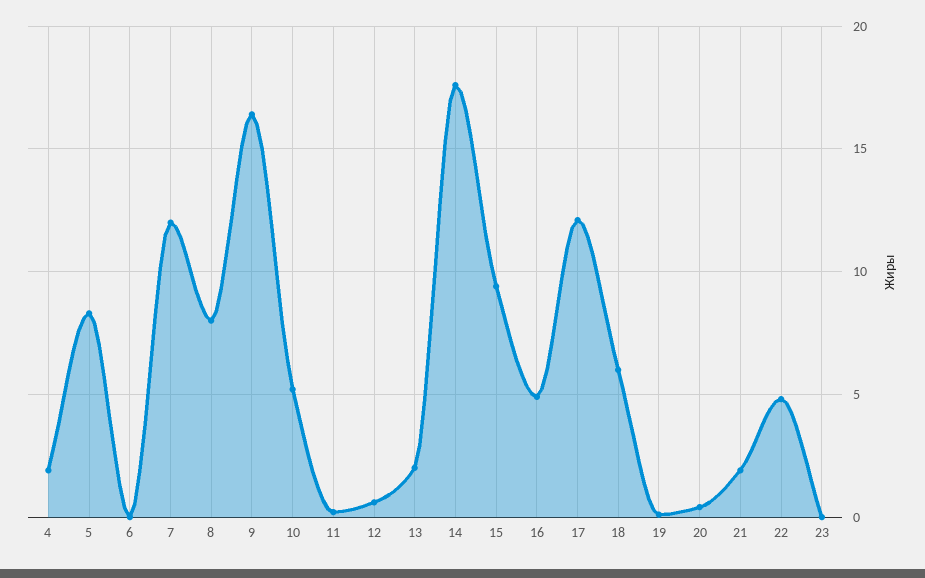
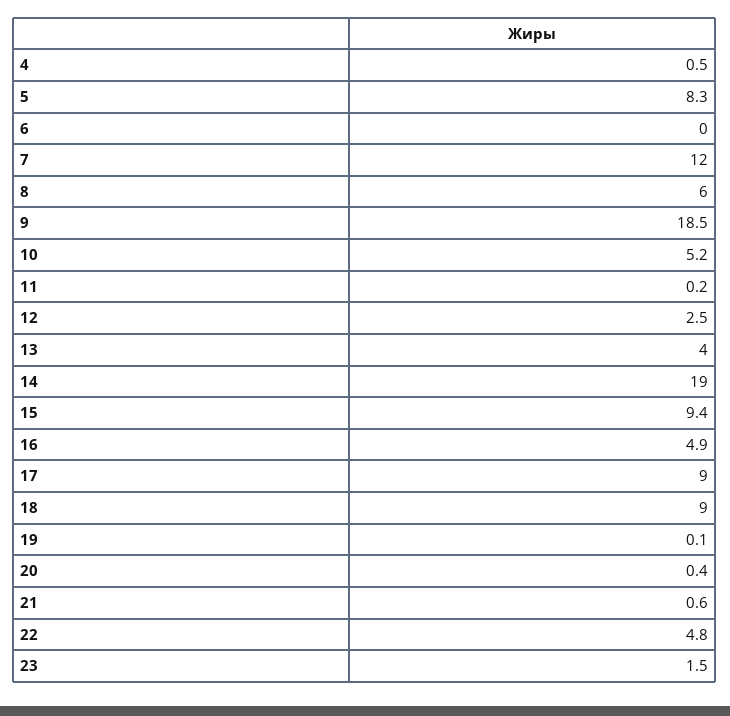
  {
-   "4": 2,
+   "4": 0.5,
    "5": 8.3,
    "6": 0,
    "7": 12,
-   "8": 8,
+   "8": 6,
-   "9": 16.5,
+   "9": 18.5,
    "10": 5.2,
    "11": 0.2,
-   "12": 0.5,
+   "12": 2.5,
-   "13": 2,
+   "13": 4,
-   "14": 17.5,
+   "14": 19,
    "15": 9.4,
    "16": 4.9,
-   "17": 12,
+   "17": 9,
-   "18": 6,
+   "18": 9,
    "19": 0.1,
    "20": 0.4,
-   "21": 2,
+   "21": 0.6,
    "22": 4.8,
-   "23": 0
+   "23": 1.5
  }

